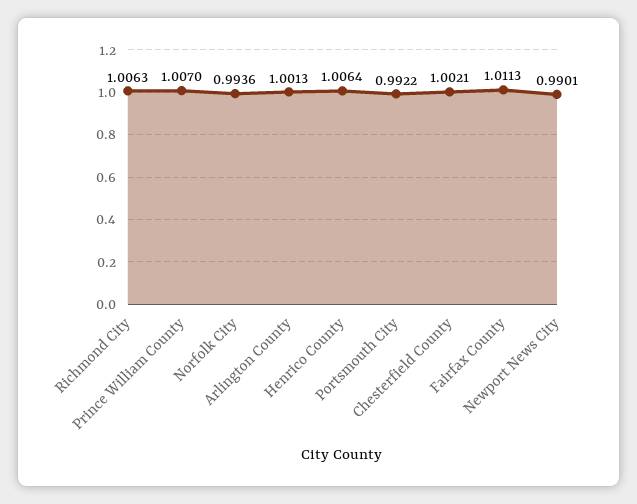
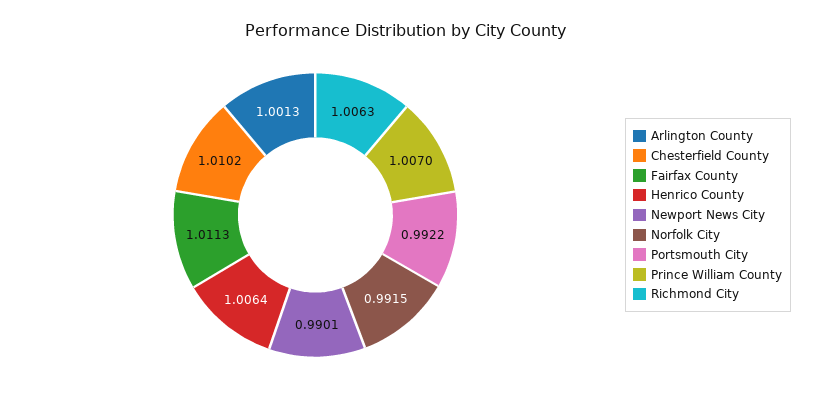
  {
    "Richmond City": 1.0063,
    "Prince William County": 1.007,
-   "Norfolk City": 0.9936,
+   "Norfolk City": 0.9915,
    "Arlington County": 1.0013,
    "Henrico County": 1.0064,
    "Portsmouth City": 0.9922,
-   "Chesterfield County": 1.0021,
+   "Chesterfield County": 1.0102,
    "Fairfax County": 1.0113,
    "Newport News City": 0.9901
  }

